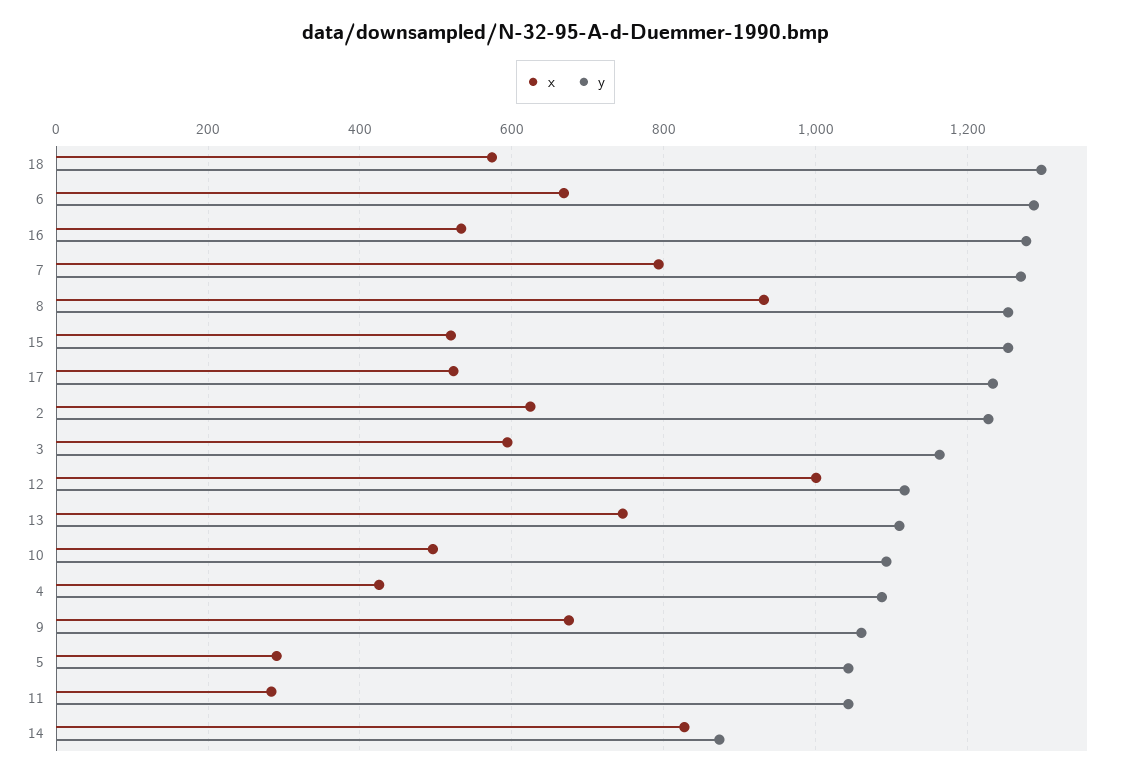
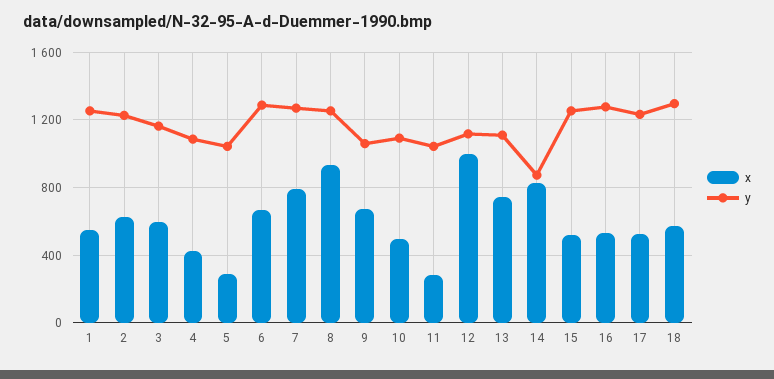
  {
    "x": {
      "18": 580,
      "6": 660,
      "16": 540,
      "7": 800,
      "8": 940,
      "15": 520,
      "17": 520,
      "2": 620,
      "3": 600,
      "12": 1000,
      "13": 740,
      "10": 500,
      "4": 420,
      "9": 680,
      "5": 300,
      "11": 280,
-     "14": 820
+     "14": 820,
+     "1": 550
    },
    "y": {
      "18": 1300,
      "6": 1280,
      "16": 1280,
      "7": 1280,
      "8": 1260,
      "15": 1260,
      "17": 1240,
      "2": 1220,
      "3": 1160,
      "12": 1120,
      "13": 1120,
      "10": 1100,
      "4": 1080,
      "9": 1060,
      "5": 1040,
      "11": 1040,
-     "14": 880
+     "14": 880,
+     "1": 1250
    }
  }

